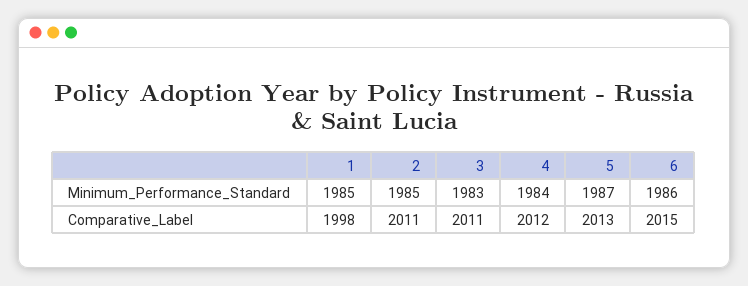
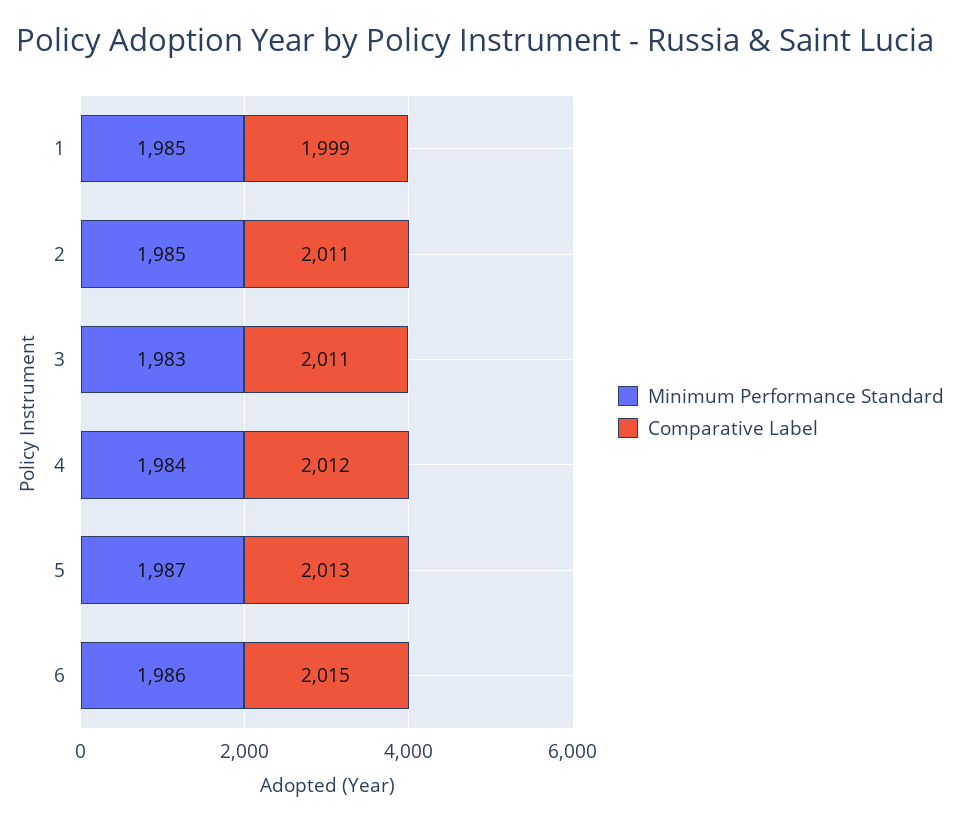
  {
    "Minimum_Performance_Standard": {
      "1": 1985,
      "2": 1985,
      "3": 1983,
      "4": 1984,
      "5": 1987,
      "6": 1986
    },
    "Comparative_Label": {
-     "1": 1998,
+     "1": 1999,
      "2": 2011,
      "3": 2011,
      "4": 2012,
      "5": 2013,
      "6": 2015
    }
  }

